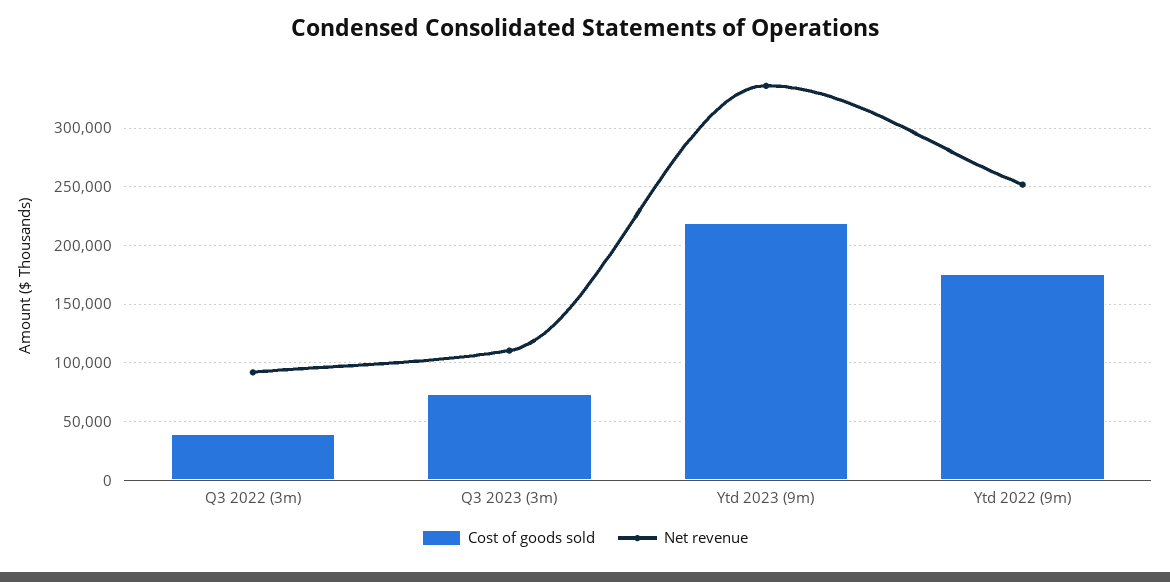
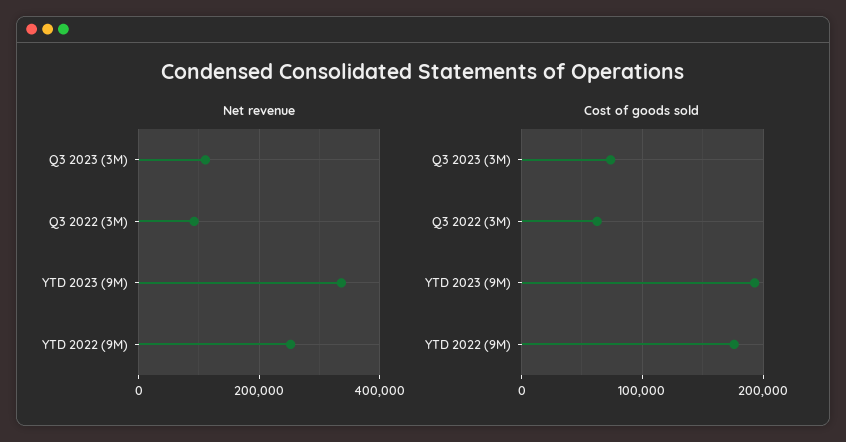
  {
    "Cost of goods sold": {
-     "Q3 2022 (3m)": 40000,
+     "Q3 2022 (3m)": 60000,
      "Q3 2023 (3m)": 70000,
-     "Ytd 2023 (9m)": 220000,
+     "Ytd 2023 (9m)": 190000,
      "Ytd 2022 (9m)": 180000
    },
    "Net revenue": {
      "Q3 2022 (3m)": 90000,
      "Q3 2023 (3m)": 110000,
      "Ytd 2023 (9m)": 340000,
      "Ytd 2022 (9m)": 250000
    }
  }

